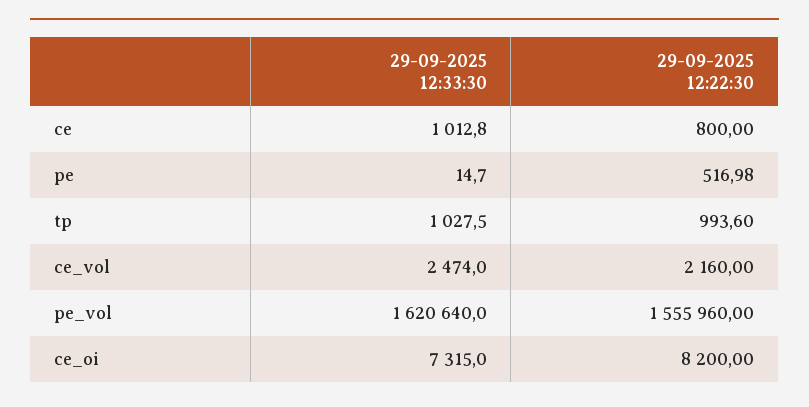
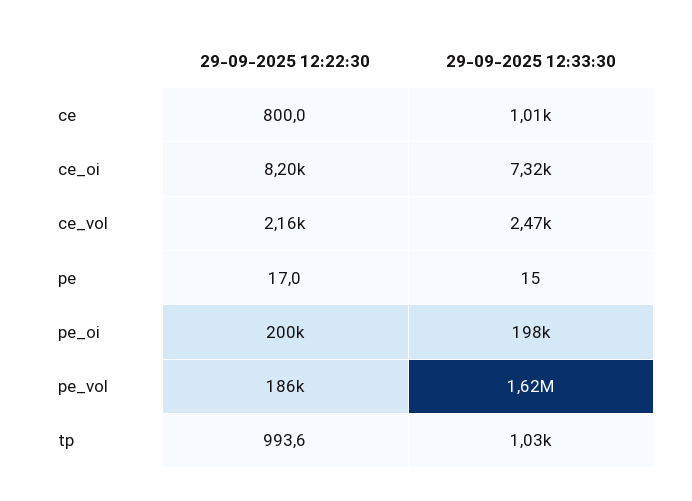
  {
    "29-09-2025 12:33:30": {
      "ce": 1012.8,
      "pe": 14.7,
      "tp": 1027.5,
      "ce_vol": 2474,
      "pe_vol": 1620640,
-     "ce_oi": 7315
+     "ce_oi": 7315,
+     "pe_oi": 198000
    },
    "29-09-2025 12:22:30": {
      "ce": 800,
-     "pe": 516.98,
+     "pe": 17,
      "tp": 993.6,
      "ce_vol": 2160,
-     "pe_vol": 1555960,
+     "pe_vol": 186000,
-     "ce_oi": 8200
+     "ce_oi": 8200,
+     "pe_oi": 200000
    }
  }

